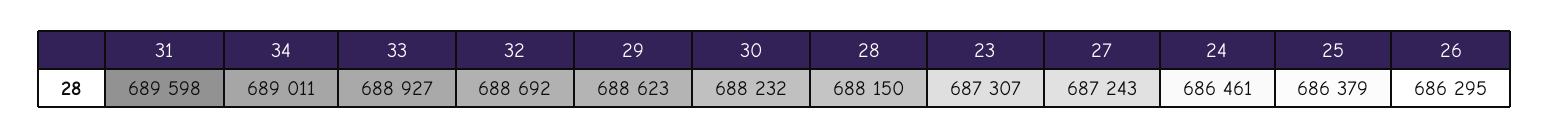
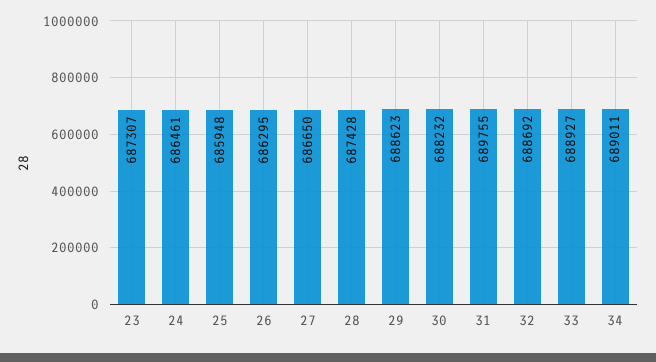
  {
-   "31": 689598,
+   "31": 689755,
    "34": 689011,
    "33": 688927,
    "32": 688692,
    "29": 688623,
    "30": 688232,
-   "28": 688150,
+   "28": 687428,
    "23": 687307,
-   "27": 687243,
+   "27": 686650,
    "24": 686461,
-   "25": 686379,
+   "25": 685948,
    "26": 686295
  }

